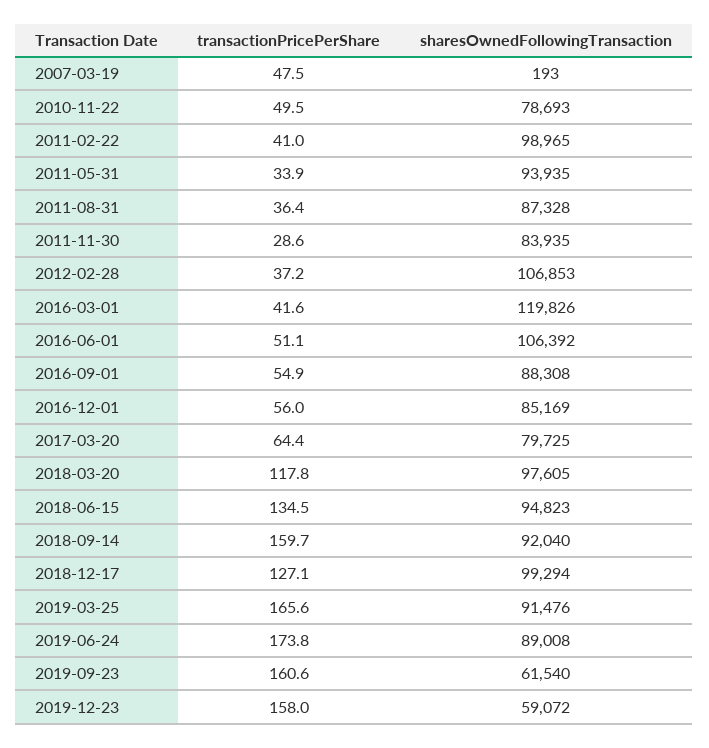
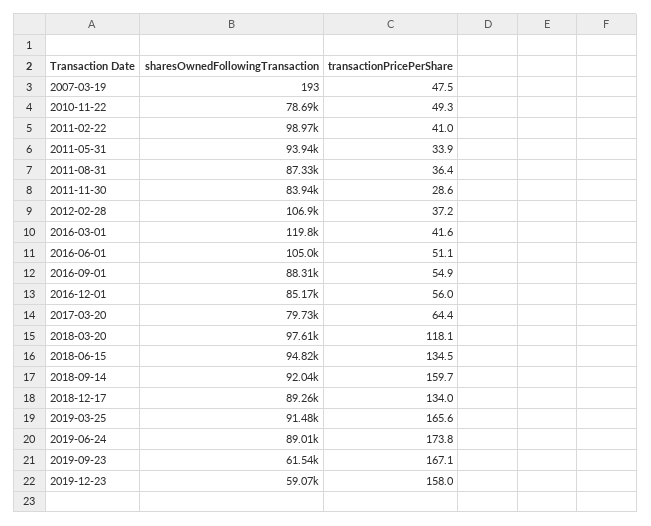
  {
    "transactionPricePerShare": {
      "2007-03-19": 47.5,
-     "2010-11-22": 49.5,
+     "2010-11-22": 49.3,
      "2011-02-22": 41,
      "2011-05-31": 33.9,
      "2011-08-31": 36.4,
      "2011-11-30": 28.6,
      "2012-02-28": 37.2,
      "2016-03-01": 41.6,
      "2016-06-01": 51.1,
      "2016-09-01": 54.9,
      "2016-12-01": 56,
      "2017-03-20": 64.4,
-     "2018-03-20": 117.8,
+     "2018-03-20": 118.1,
      "2018-06-15": 134.5,
      "2018-09-14": 159.7,
-     "2018-12-17": 127.1,
+     "2018-12-17": 134,
      "2019-03-25": 165.6,
      "2019-06-24": 173.8,
-     "2019-09-23": 160.6,
+     "2019-09-23": 167.1,
      "2019-12-23": 158
    },
    "sharesOwnedFollowingTransaction": {
      "2007-03-19": 193,
      "2010-11-22": 78693,
      "2011-02-22": 98965,
      "2011-05-31": 93935,
      "2011-08-31": 87328,
      "2011-11-30": 83935,
      "2012-02-28": 106853,
      "2016-03-01": 119826,
-     "2016-06-01": 106392,
+     "2016-06-01": 105000,
      "2016-09-01": 88308,
      "2016-12-01": 85169,
      "2017-03-20": 79725,
      "2018-03-20": 97605,
      "2018-06-15": 94823,
      "2018-09-14": 92040,
-     "2018-12-17": 99294,
+     "2018-12-17": 89260,
      "2019-03-25": 91476,
      "2019-06-24": 89008,
      "2019-09-23": 61540,
      "2019-12-23": 59072
    }
  }

